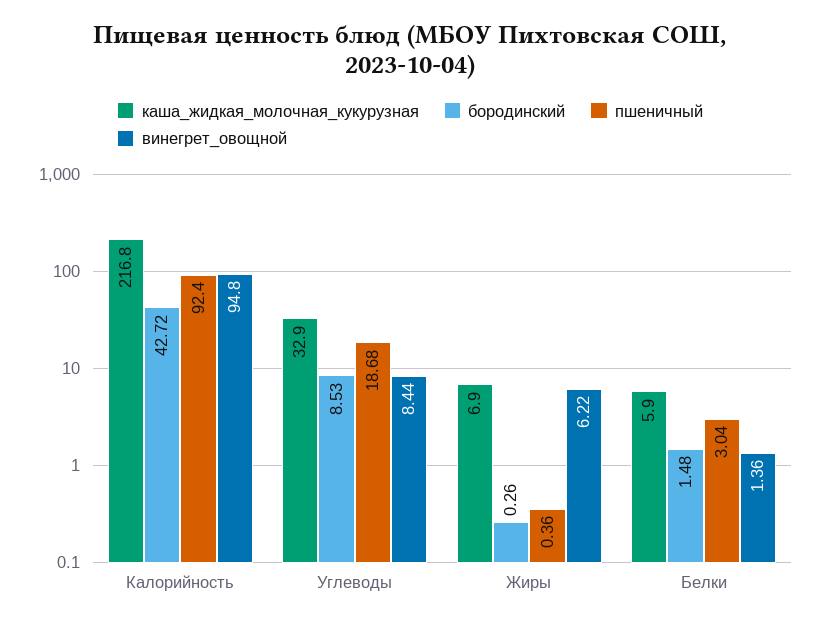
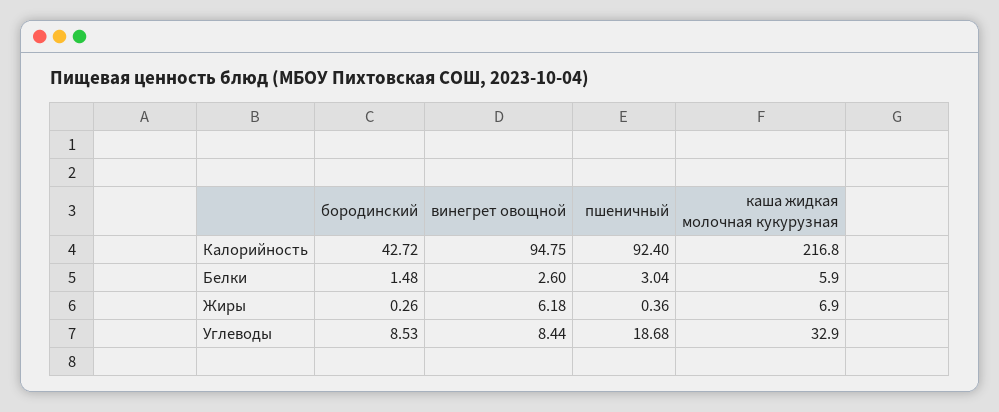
  {
    "каша_жидкая_молочная_кукурузная": {
      "Калорийность": 216.8,
      "Углеводы": 32.9,
      "Жиры": 6.9,
      "Белки": 5.9
    },
    "бородинский": {
      "Калорийность": 42.72,
      "Углеводы": 8.53,
      "Жиры": 0.26,
      "Белки": 1.48
    },
    "пшеничный": {
      "Калорийность": 92.4,
      "Углеводы": 18.68,
      "Жиры": 0.36,
      "Белки": 3.04
    },
    "винегрет_овощной": {
-     "Калорийность": 94.8,
+     "Калорийность": 94.75,
      "Углеводы": 8.44,
-     "Жиры": 6.22,
+     "Жиры": 6.18,
-     "Белки": 1.36
+     "Белки": 2.6
    }
  }

